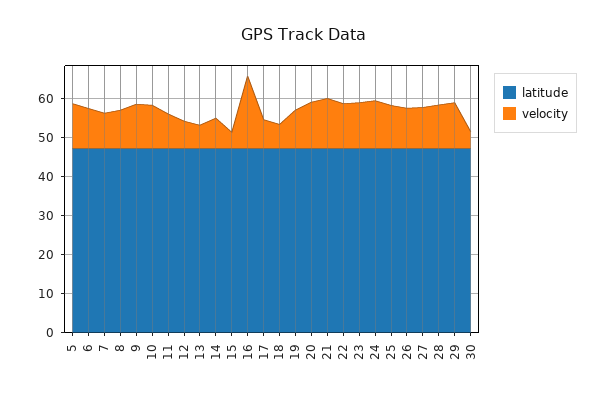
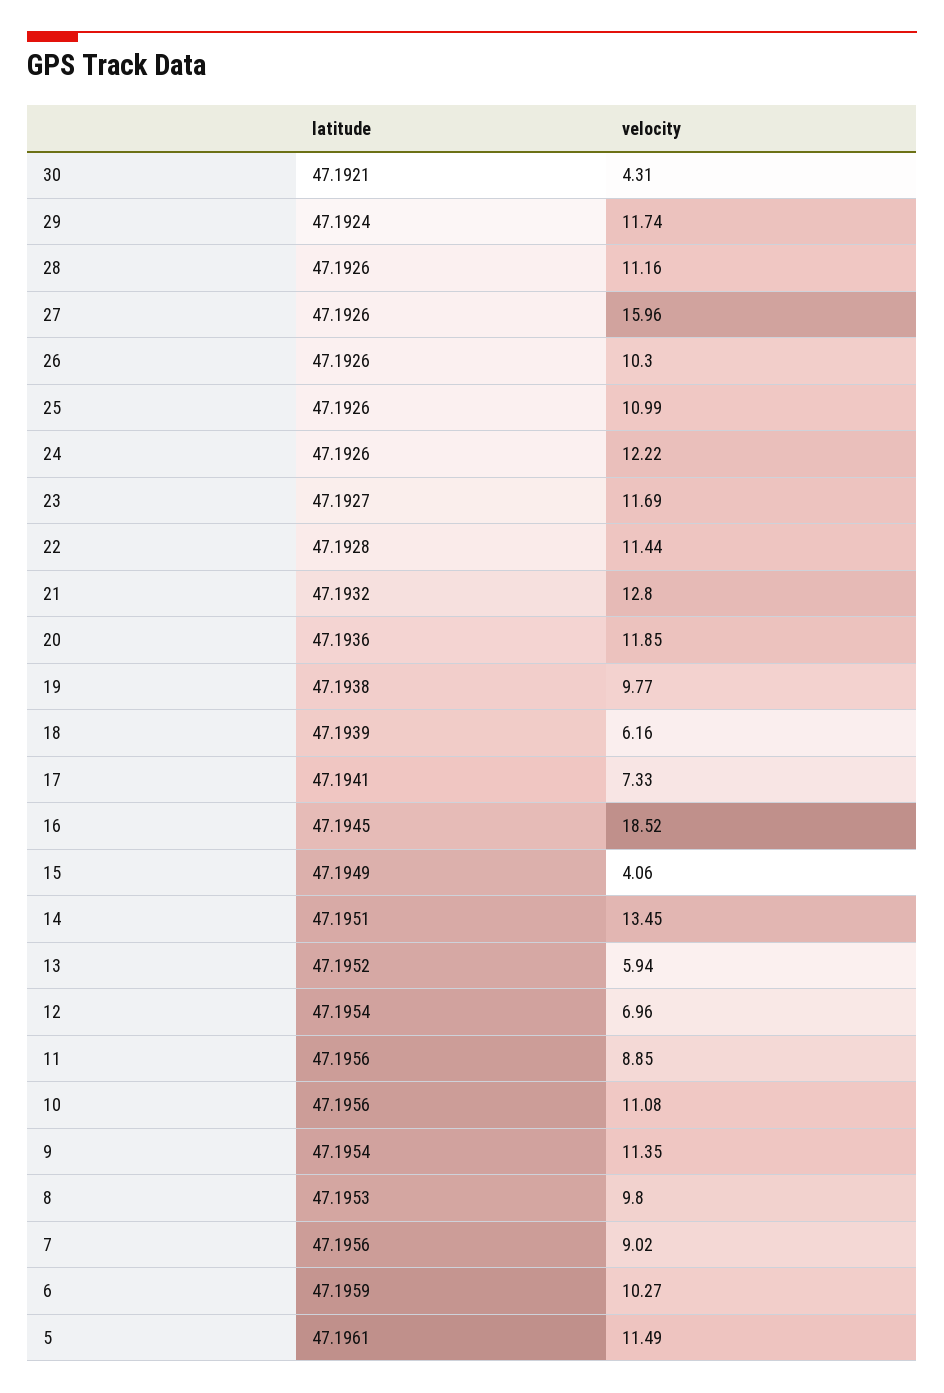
  {
    "latitude": {
      "5": 47.1961,
      "6": 47.1959,
      "7": 47.1956,
      "8": 47.1953,
      "9": 47.1954,
      "10": 47.1956,
      "11": 47.1956,
      "12": 47.1954,
      "13": 47.1952,
      "14": 47.1951,
      "15": 47.1949,
      "16": 47.1945,
      "17": 47.1941,
      "18": 47.1939,
      "19": 47.1938,
      "20": 47.1936,
      "21": 47.1932,
      "22": 47.1928,
      "23": 47.1927,
      "24": 47.1926,
      "25": 47.1926,
      "26": 47.1926,
      "27": 47.1926,
      "28": 47.1926,
      "29": 47.1924,
      "30": 47.1921
    },
    "velocity": {
      "5": 11.49,
      "6": 10.27,
      "7": 9.02,
      "8": 9.8,
      "9": 11.35,
      "10": 11.08,
      "11": 8.85,
      "12": 6.96,
      "13": 5.94,
-     "14": 7.5,
+     "14": 13.45,
      "15": 4.06,
      "16": 18.52,
      "17": 7.33,
      "18": 6.16,
      "19": 9.77,
      "20": 11.85,
      "21": 12.8,
      "22": 11.44,
      "23": 11.69,
      "24": 12.22,
      "25": 10.99,
      "26": 10.3,
-     "27": 10,
+     "27": 15.96,
      "28": 11.16,
      "29": 11.74,
      "30": 4.31
    }
  }

